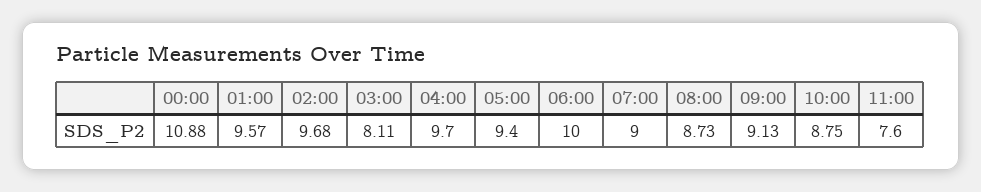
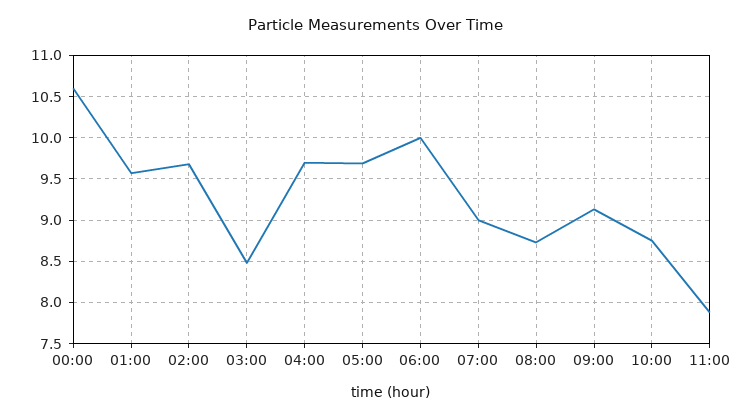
  {
-   "00:00": 10.88,
+   "00:00": 10.6,
    "01:00": 9.57,
    "02:00": 9.68,
-   "03:00": 8.11,
+   "03:00": 8.5,
    "04:00": 9.7,
-   "05:00": 9.4,
+   "05:00": 9.7,
    "06:00": 10,
    "07:00": 9,
    "08:00": 8.73,
    "09:00": 9.13,
    "10:00": 8.75,
-   "11:00": 7.6
+   "11:00": 7.9
  }

